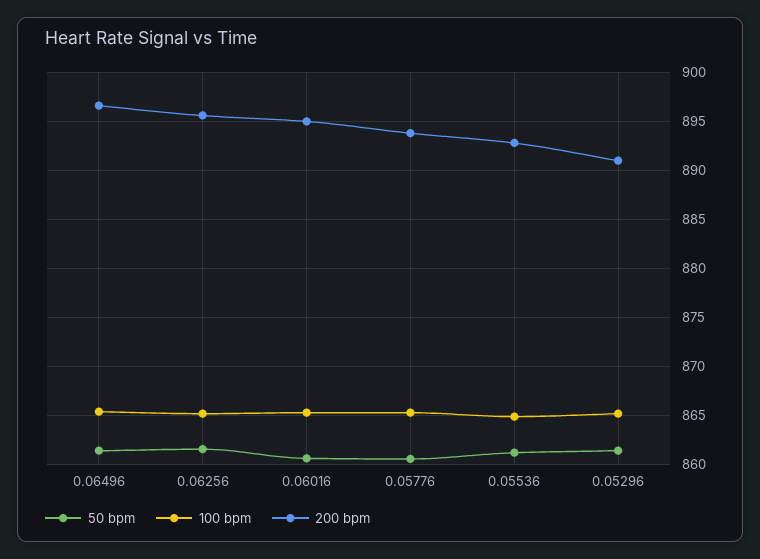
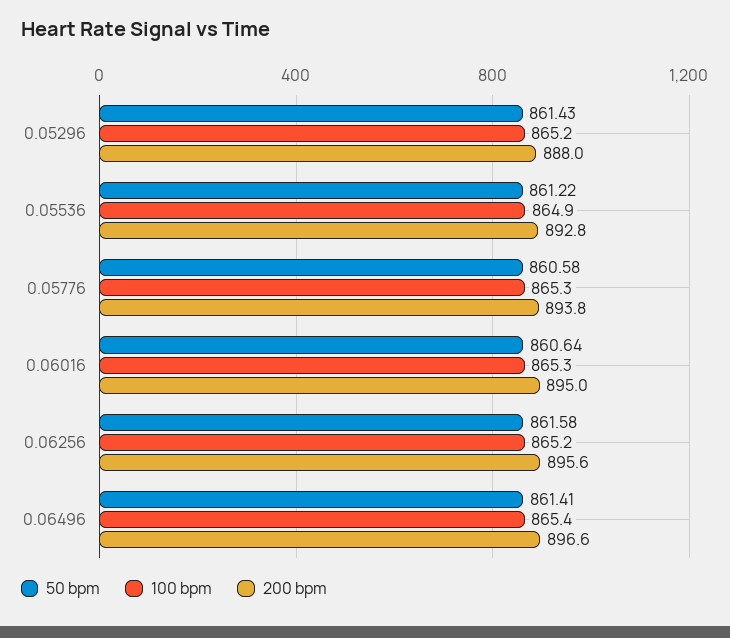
  {
    "50 bpm": {
      "0.06496": 861.41,
      "0.06256": 861.58,
      "0.06016": 860.64,
      "0.05776": 860.58,
      "0.05536": 861.22,
      "0.05296": 861.43
    },
    "100 bpm": {
      "0.06496": 865.4,
      "0.06256": 865.2,
      "0.06016": 865.3,
      "0.05776": 865.3,
      "0.05536": 864.9,
      "0.05296": 865.2
    },
    "200 bpm": {
      "0.06496": 896.6,
      "0.06256": 895.6,
      "0.06016": 895,
      "0.05776": 893.8,
      "0.05536": 892.8,
-     "0.05296": 891
+     "0.05296": 888
    }
  }

